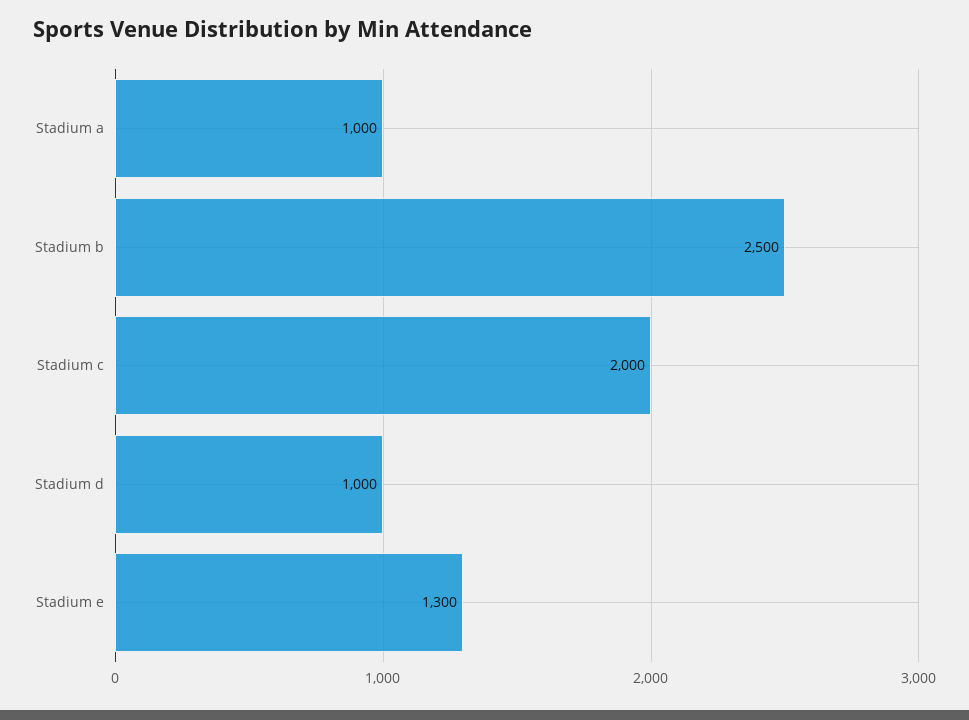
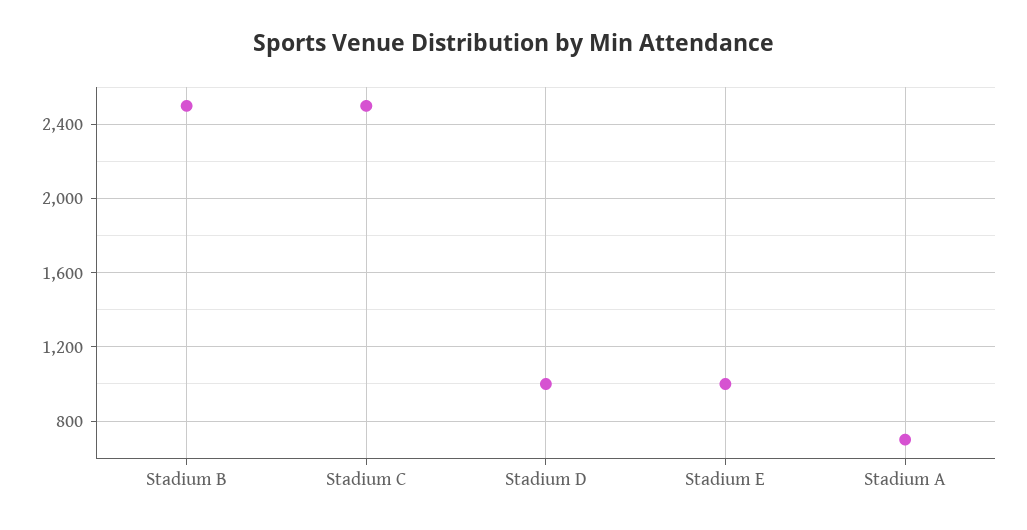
  {
-   "Stadium a": 1000,
+   "Stadium a": 700,
    "Stadium b": 2500,
-   "Stadium c": 2000,
+   "Stadium c": 2500,
    "Stadium d": 1000,
-   "Stadium e": 1300
+   "Stadium e": 1000
  }

